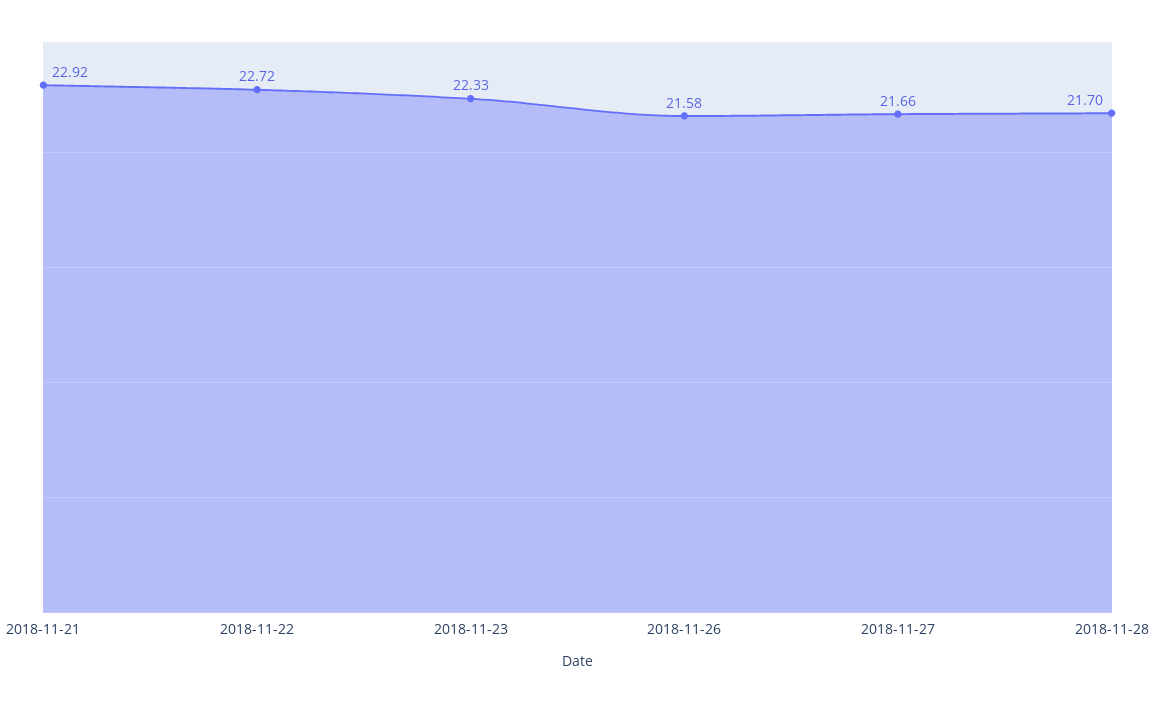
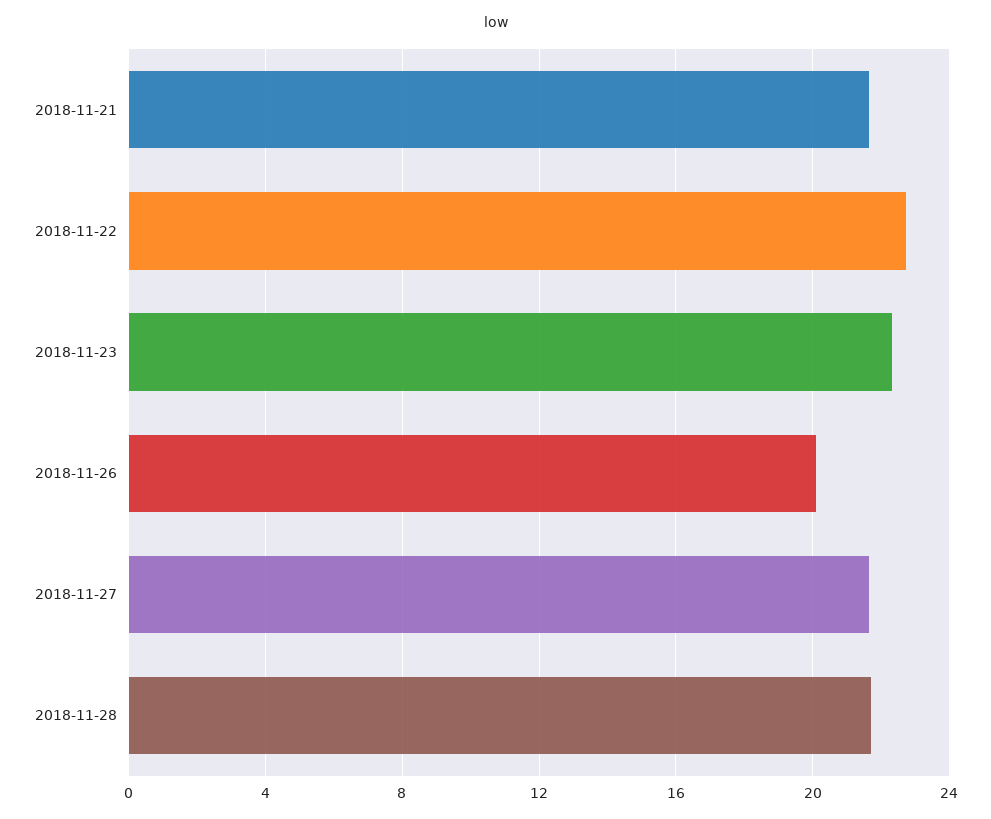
  {
-   "2018-11-21": 22.92,
+   "2018-11-21": 21.5,
    "2018-11-22": 22.72,
    "2018-11-23": 22.33,
-   "2018-11-26": 21.58,
+   "2018-11-26": 20,
    "2018-11-27": 21.66,
    "2018-11-28": 21.7
  }

